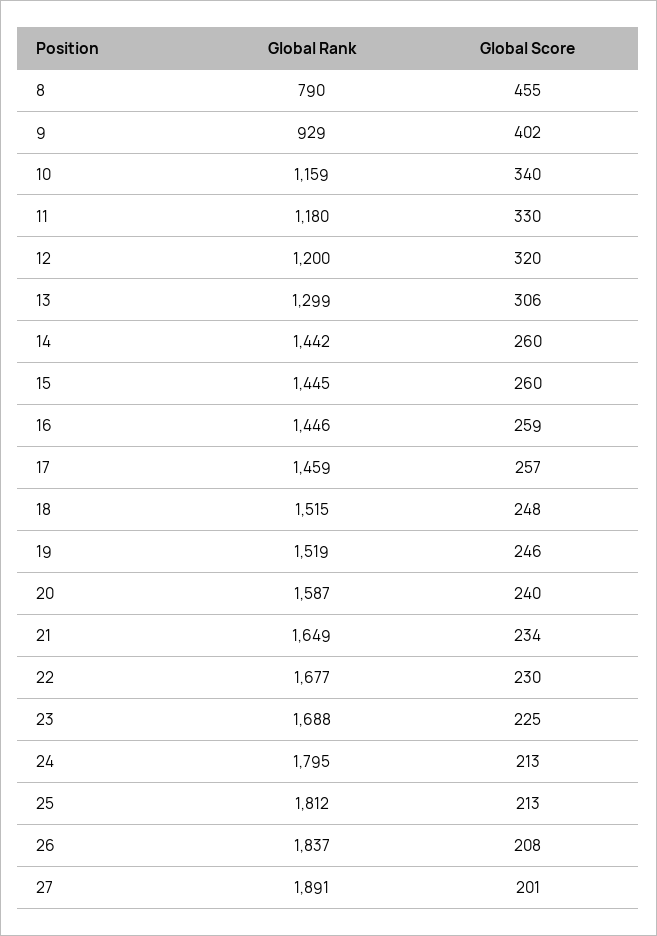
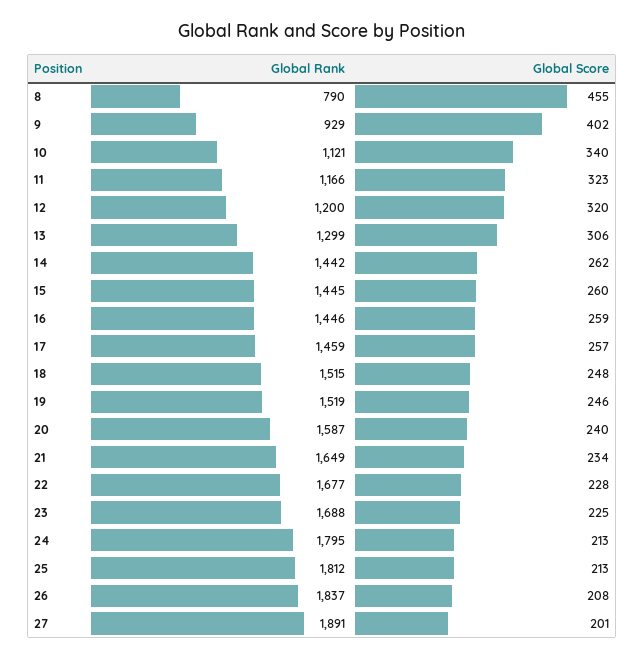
  {
    "Global Rank": {
      "8": 790,
      "9": 929,
-     "10": 1159,
+     "10": 1121,
-     "11": 1180,
+     "11": 1166,
      "12": 1200,
      "13": 1299,
      "14": 1442,
      "15": 1445,
      "16": 1446,
      "17": 1459,
      "18": 1515,
      "19": 1519,
      "20": 1587,
      "21": 1649,
      "22": 1677,
      "23": 1688,
      "24": 1795,
      "25": 1812,
      "26": 1837,
      "27": 1891
    },
    "Global Score": {
      "8": 455,
      "9": 402,
      "10": 340,
-     "11": 330,
+     "11": 323,
      "12": 320,
      "13": 306,
-     "14": 260,
+     "14": 262,
      "15": 260,
      "16": 259,
      "17": 257,
      "18": 248,
      "19": 246,
      "20": 240,
      "21": 234,
-     "22": 230,
+     "22": 228,
      "23": 225,
      "24": 213,
      "25": 213,
      "26": 208,
      "27": 201
    }
  }

